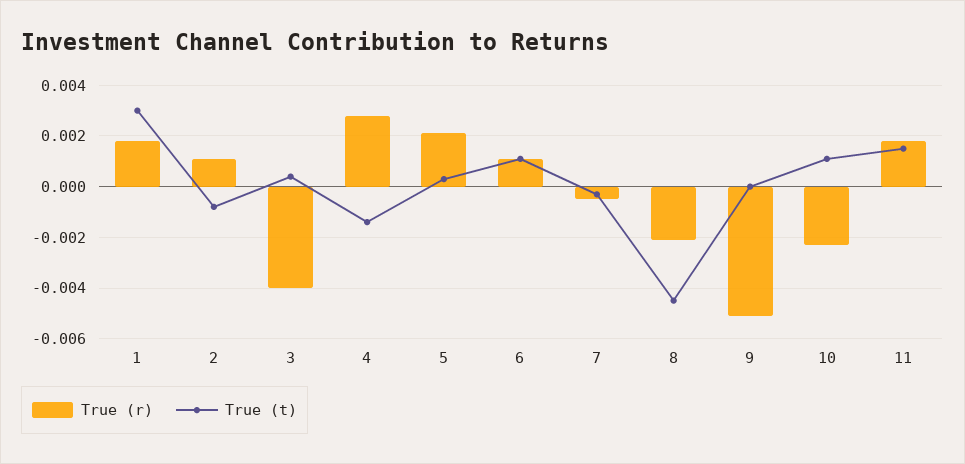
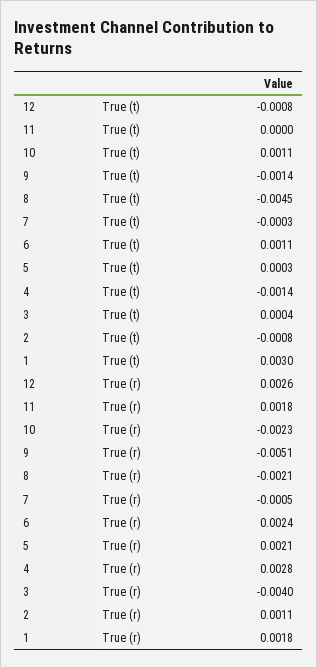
  {
    "True (r)": {
      "1": 0.0018,
      "2": 0.0011,
      "3": -0.004,
      "4": 0.0028,
      "5": 0.0021,
-     "6": 0.001,
+     "6": 0.0024,
      "7": -0.0005,
      "8": -0.0021,
      "9": -0.0051,
      "10": -0.0023,
-     "11": 0.0018
+     "11": 0.0018,
+     "12": 0.0026
    },
    "True (t)": {
      "1": 0.003,
      "2": -0.0008,
      "3": 0.0004,
      "4": -0.0014,
      "5": 0.0003,
      "6": 0.0011,
      "7": -0.0003,
      "8": -0.0045,
-     "9": 0,
+     "9": -0.0014,
      "10": 0.0011,
-     "11": 0.0015
+     "11": 0,
+     "12": -0.0008
    }
  }

